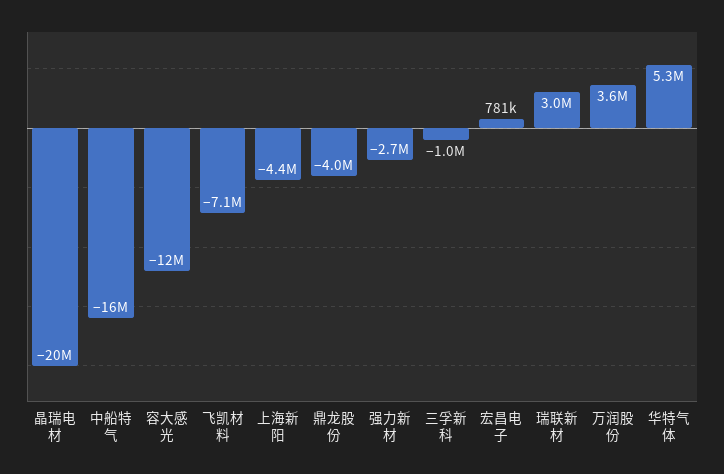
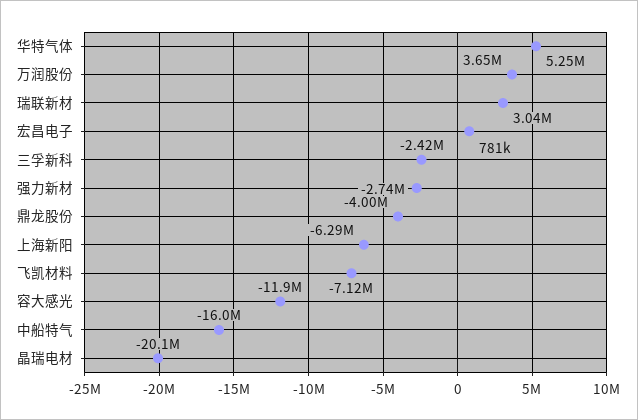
  {
    "晶瑞电材": -20100000,
    "中船特气": -16000000,
    "容大感光": -11900000,
    "飞凯材料": -7120000,
-   "上海新阳": -4400000,
+   "上海新阳": -6290000,
    "鼎龙股份": -4000000,
    "强力新材": -2740000,
-   "三孚新科": -1000000,
+   "三孚新科": -2420000,
    "宏昌电子": 781000,
    "瑞联新材": 3040000,
    "万润股份": 3650000,
    "华特气体": 5250000
  }

